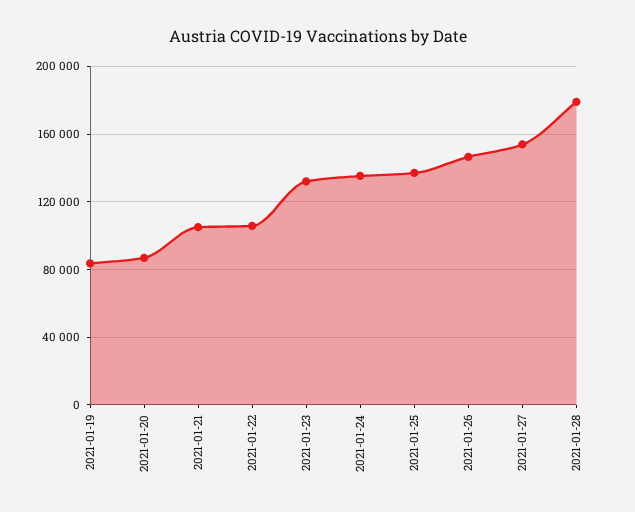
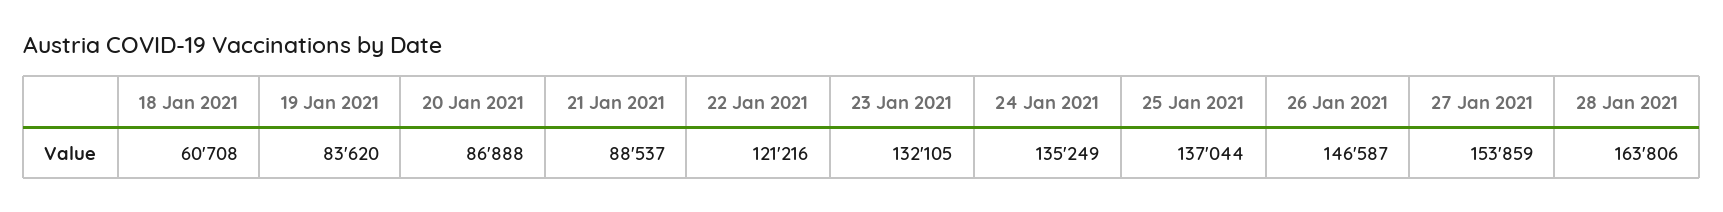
  {
    "2021-01-19": 83620,
    "2021-01-20": 86888,
-   "2021-01-21": 105000,
+   "2021-01-21": 88537,
-   "2021-01-22": 105000,
+   "2021-01-22": 121216,
    "2021-01-23": 132105,
    "2021-01-24": 135249,
    "2021-01-25": 137044,
    "2021-01-26": 146587,
    "2021-01-27": 153859,
-   "2021-01-28": 180000
+   "2021-01-28": 163806,
+   "18 Jan 2021": 60708
  }

